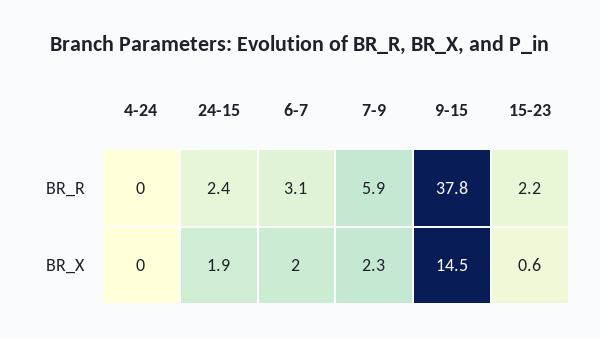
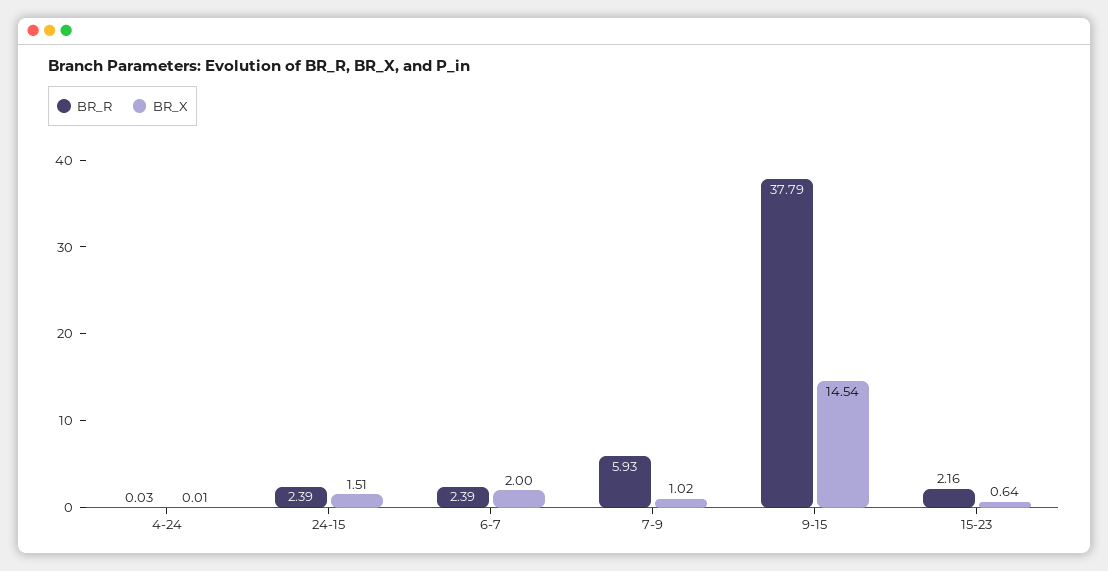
  {
    "BR_R": {
      "4-24": 0.03,
      "24-15": 2.39,
-     "6-7": 3.1,
+     "6-7": 2.39,
      "7-9": 5.93,
      "9-15": 37.79,
      "15-23": 2.16
    },
    "BR_X": {
      "4-24": 0.01,
-     "24-15": 1.9,
+     "24-15": 1.51,
      "6-7": 2,
-     "7-9": 2.3,
+     "7-9": 1.02,
      "9-15": 14.54,
      "15-23": 0.64
    }
  }

